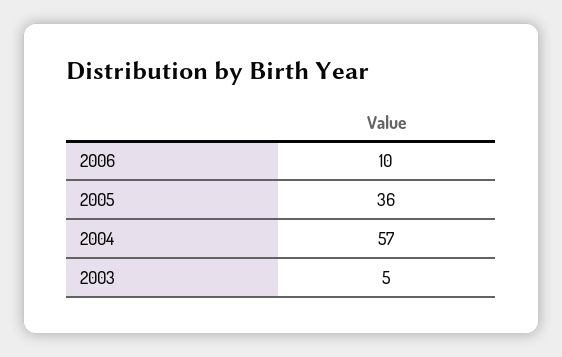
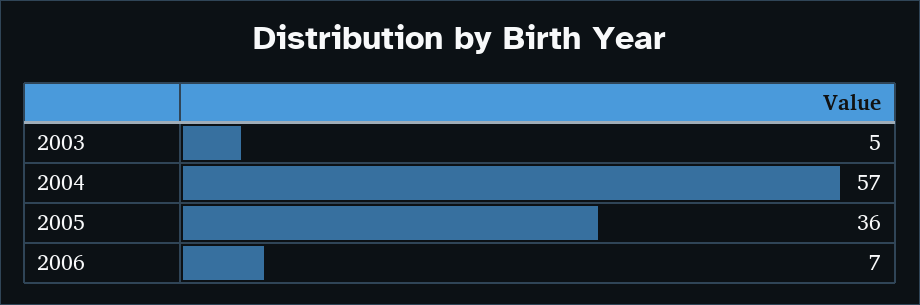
  {
-   "2006": 10,
+   "2006": 7,
    "2005": 36,
    "2004": 57,
    "2003": 5
  }

